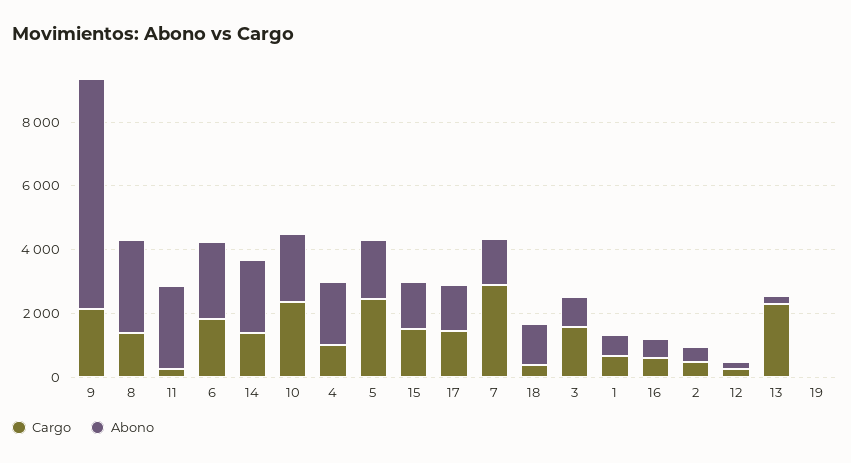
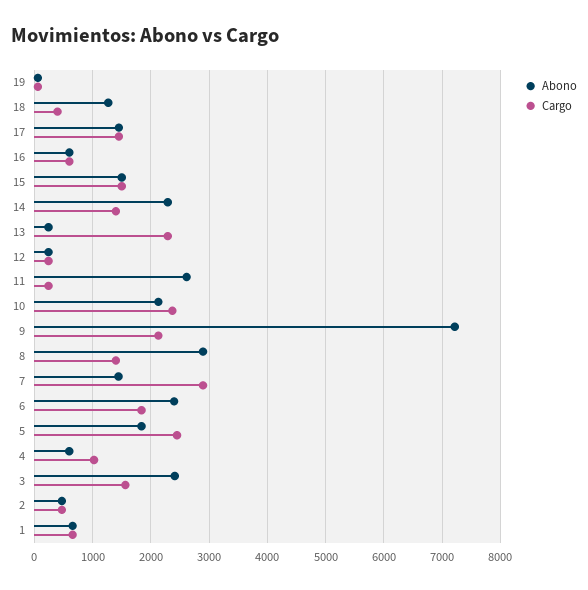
  {
    "Cargo": {
      "9": 2200,
      "8": 1400,
      "11": 200,
      "6": 1800,
      "14": 1400,
      "10": 2400,
      "4": 1000,
      "5": 2400,
      "15": 1600,
      "17": 1400,
      "7": 2800,
      "18": 400,
      "3": 1600,
      "1": 600,
      "16": 600,
      "2": 400,
      "12": 200,
      "13": 2200,
      "19": 0
    },
    "Abono": {
      "9": 7200,
      "8": 2800,
      "11": 2600,
      "6": 2400,
      "14": 2200,
      "10": 2200,
-     "4": 2000,
+     "4": 600,
      "5": 1800,
      "15": 1600,
      "17": 1400,
      "7": 1400,
      "18": 1200,
-     "3": 1000,
+     "3": 2400,
      "1": 600,
      "16": 600,
      "2": 400,
      "12": 200,
      "13": 200,
      "19": 0
    }
  }

